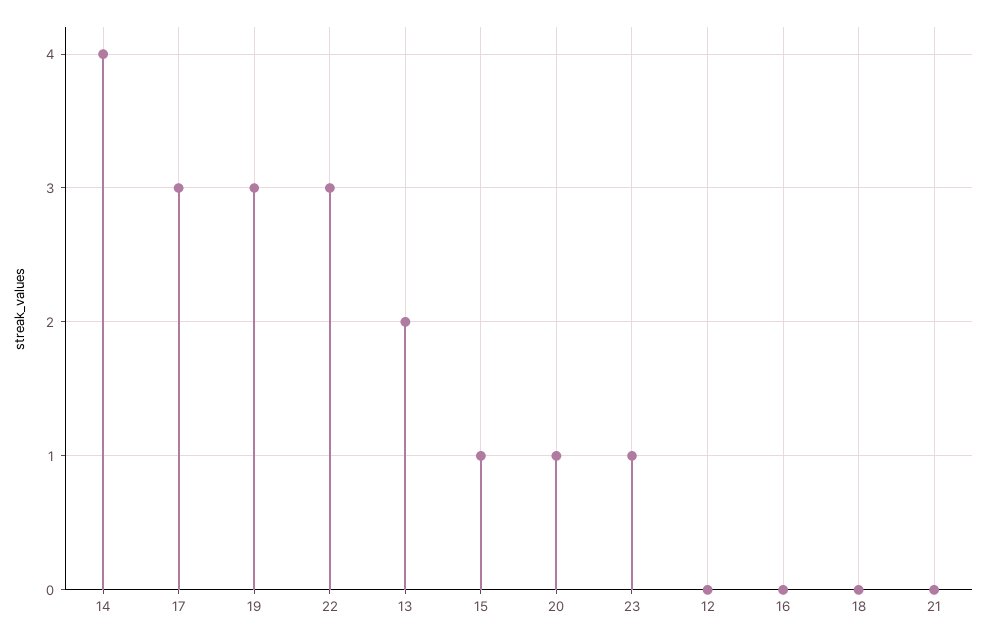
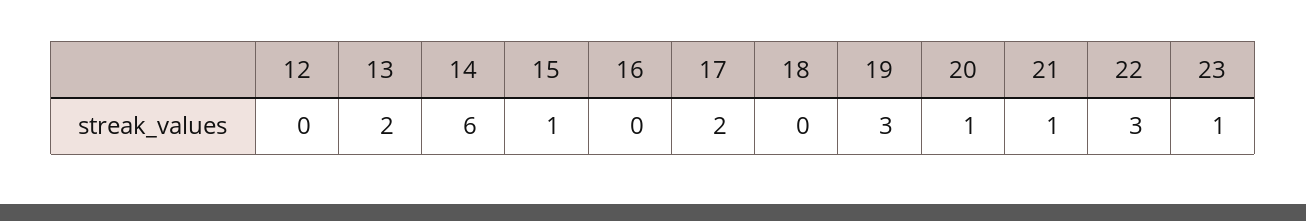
  {
-   "14": 4,
+   "14": 6,
-   "17": 3,
+   "17": 2,
    "19": 3,
    "22": 3,
    "13": 2,
    "15": 1,
    "20": 1,
    "23": 1,
    "12": 0,
    "16": 0,
    "18": 0,
-   "21": 0
+   "21": 1
  }

